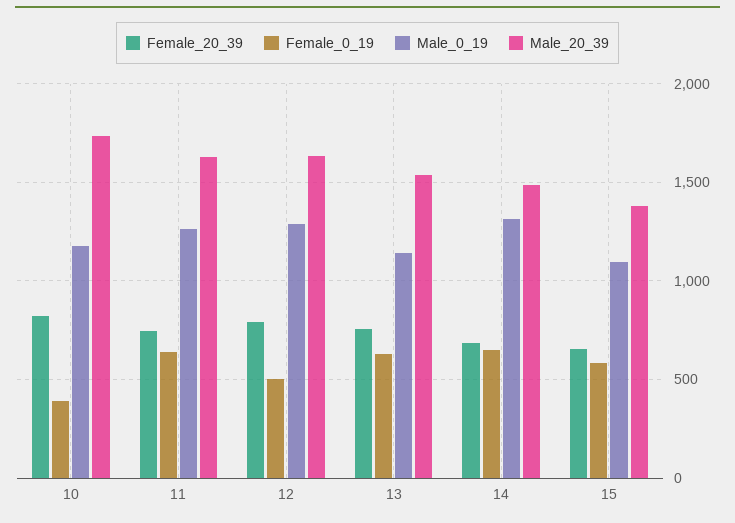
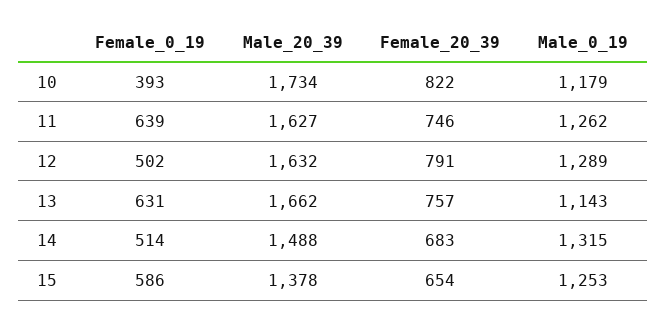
  {
    "Female_20_39": {
      "10": 822,
      "11": 746,
      "12": 791,
      "13": 757,
      "14": 683,
      "15": 654
    },
    "Female_0_19": {
      "10": 393,
      "11": 639,
      "12": 502,
      "13": 631,
-     "14": 650,
+     "14": 514,
      "15": 586
    },
    "Male_0_19": {
      "10": 1179,
      "11": 1262,
      "12": 1289,
      "13": 1143,
      "14": 1315,
-     "15": 1100
+     "15": 1253
    },
    "Male_20_39": {
      "10": 1734,
      "11": 1627,
      "12": 1632,
-     "13": 1550,
+     "13": 1662,
      "14": 1488,
      "15": 1378
    }
  }

